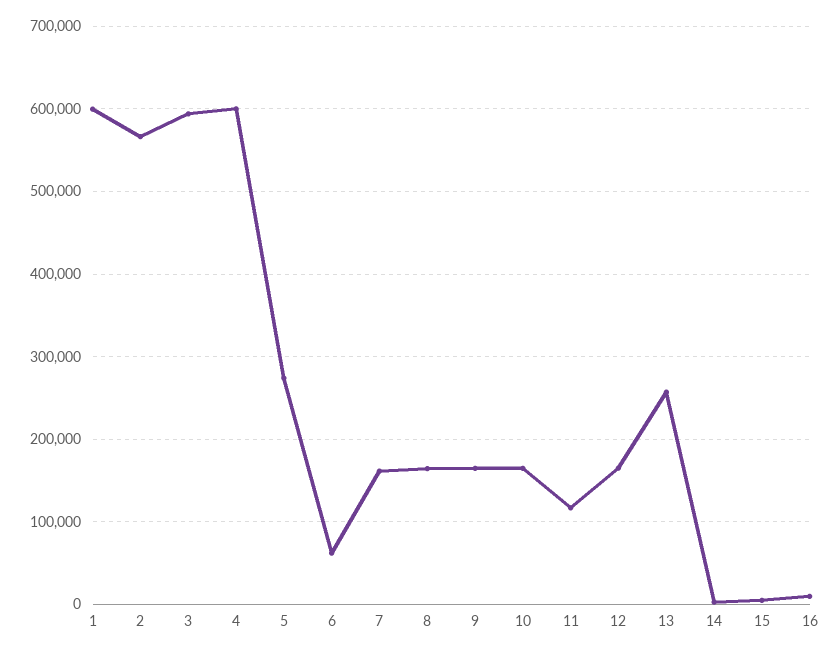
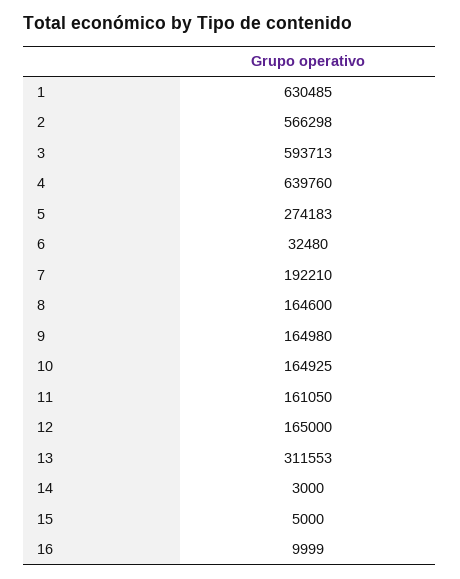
  {
-   "1": 600000,
+   "1": 630485,
    "2": 566298,
    "3": 593713,
-   "4": 600000,
+   "4": 639760,
    "5": 274183,
-   "6": 60000,
+   "6": 32480,
-   "7": 160000,
+   "7": 192210,
    "8": 164600,
    "9": 164980,
    "10": 164925,
-   "11": 120000,
+   "11": 161050,
    "12": 165000,
-   "13": 260000,
+   "13": 311553,
    "14": 3000,
    "15": 5000,
    "16": 9999
  }

